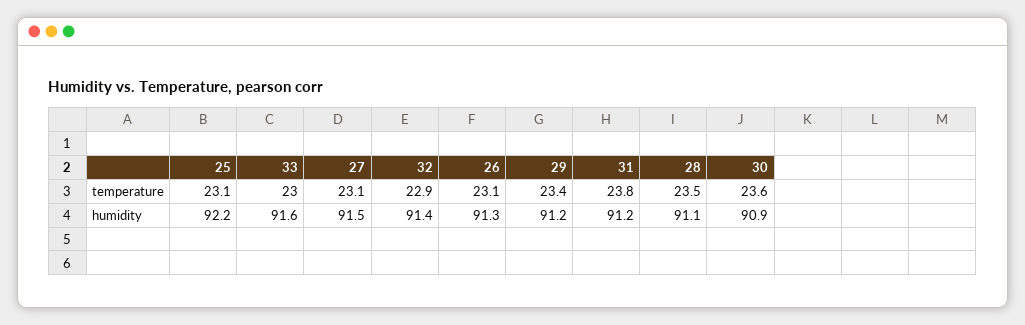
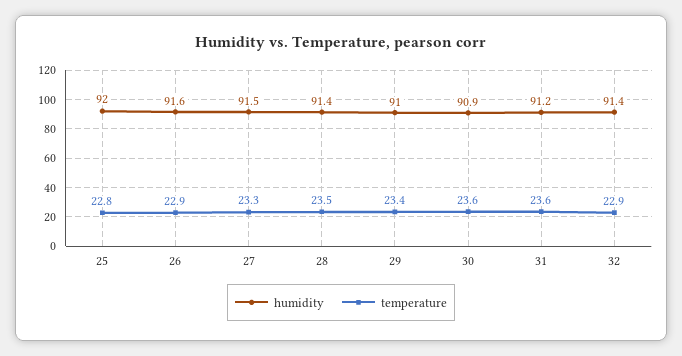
  {
    "temperature": {
-     "25": 23.1,
+     "25": 22.8,
-     "33": 23,
-     "27": 23.1,
+     "27": 23.3,
      "32": 22.9,
-     "26": 23.1,
+     "26": 22.9,
      "29": 23.4,
-     "31": 23.8,
+     "31": 23.6,
      "28": 23.5,
      "30": 23.6
    },
    "humidity": {
-     "25": 92.2,
+     "25": 92,
-     "33": 91.6,
      "27": 91.5,
      "32": 91.4,
-     "26": 91.3,
+     "26": 91.6,
-     "29": 91.2,
+     "29": 91,
      "31": 91.2,
-     "28": 91.1,
+     "28": 91.4,
      "30": 90.9
    }
  }

